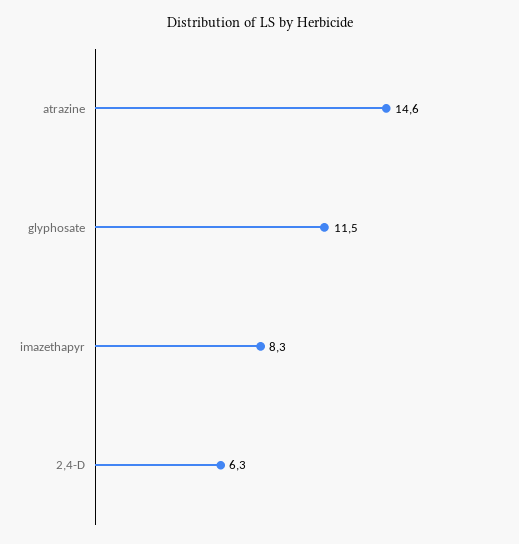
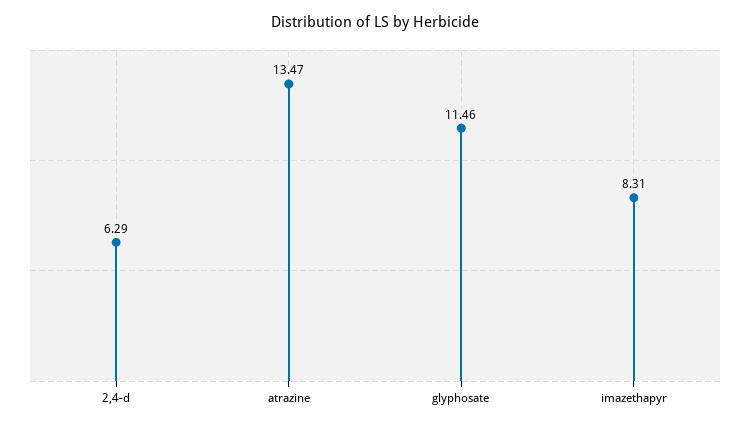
  {
-   "atrazine": 14.6,
+   "atrazine": 13.47,
    "glyphosate": 11.46,
    "imazethapyr": 8.31,
    "2,4-D": 6.29
  }

